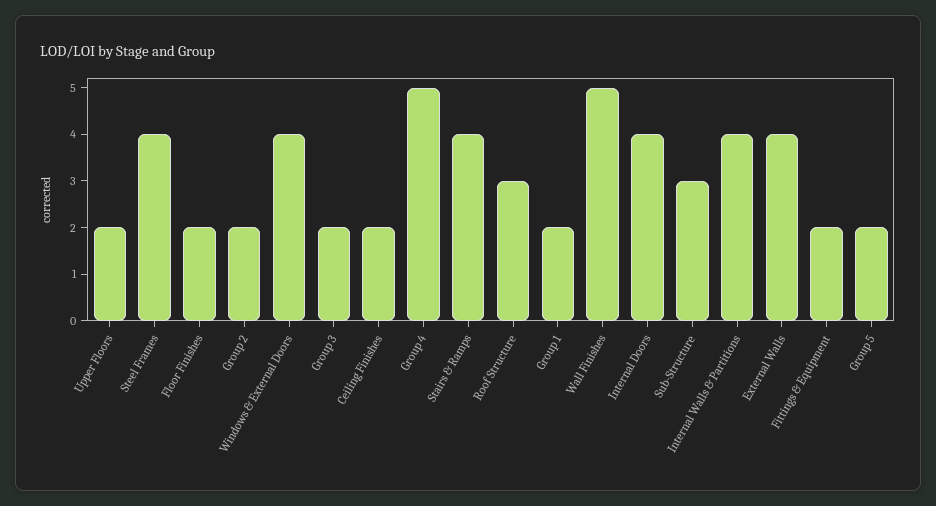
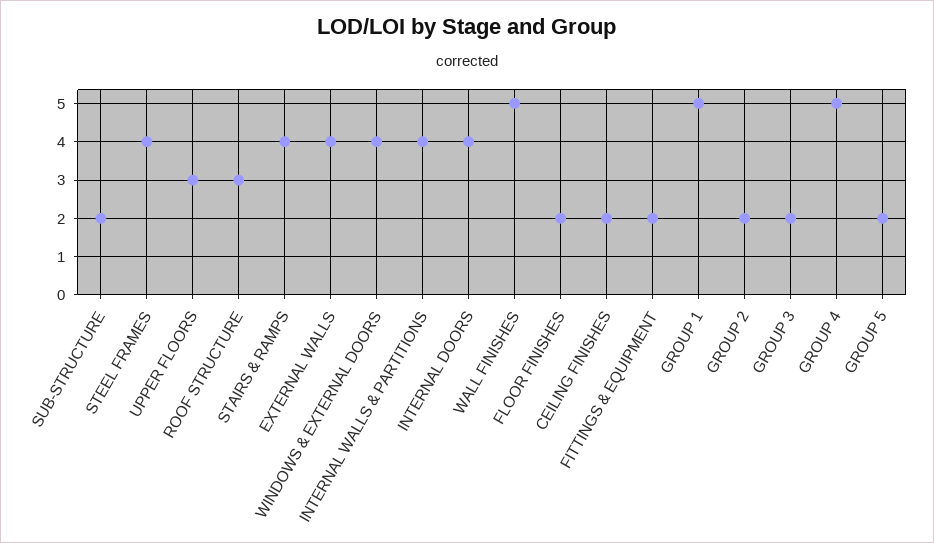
  {
-   "Upper Floors": 2,
+   "Upper Floors": 3,
    "Steel Frames": 4,
    "Floor Finishes": 2,
    "Group 2": 2,
    "Windows & External Doors": 4,
    "Group 3": 2,
    "Ceiling Finishes": 2,
    "Group 4": 5,
    "Stairs & Ramps": 4,
    "Roof Structure": 3,
-   "Group 1": 2,
+   "Group 1": 5,
    "Wall Finishes": 5,
    "Internal Doors": 4,
-   "Sub-Structure": 3,
+   "Sub-Structure": 2,
    "Internal Walls & Partitions": 4,
    "External Walls": 4,
    "Fittings & Equipment": 2,
    "Group 5": 2
  }

